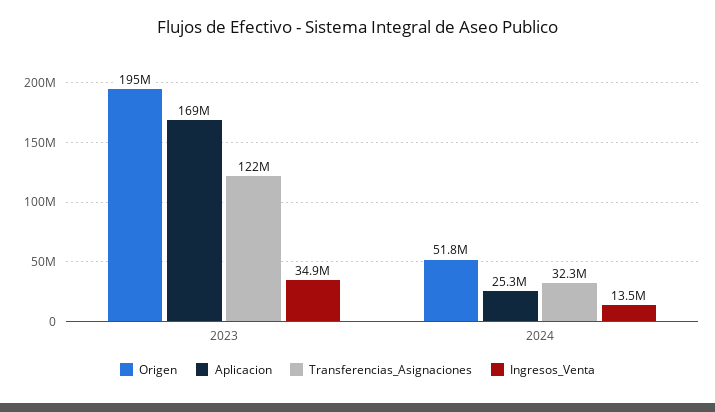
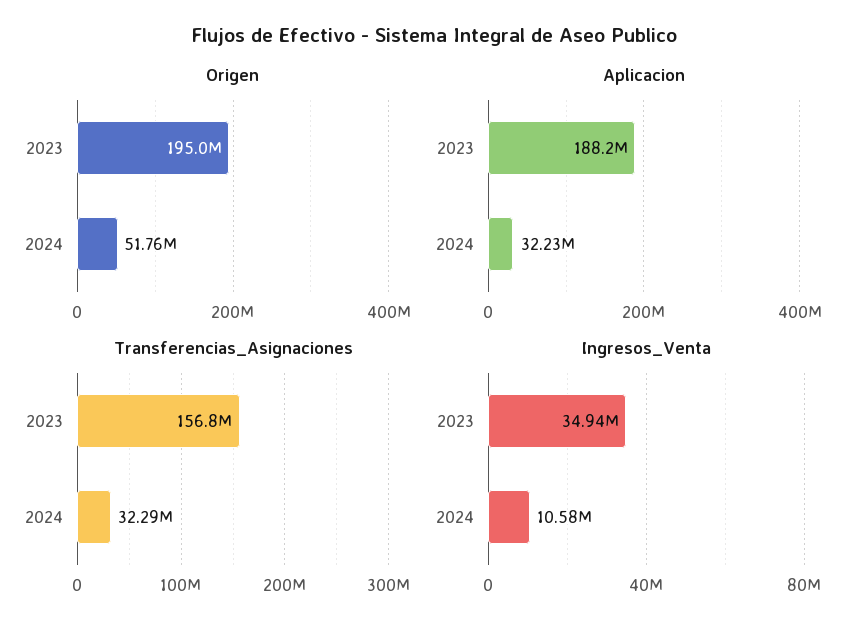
  {
    "Origen": {
      "2023": 195000000,
      "2024": 51760000
    },
    "Aplicacion": {
-     "2023": 169000000,
+     "2023": 188200000,
-     "2024": 25300000
+     "2024": 32230000
    },
    "Transferencias_Asignaciones": {
-     "2023": 122000000,
+     "2023": 156800000,
      "2024": 32290000
    },
    "Ingresos_Venta": {
      "2023": 34940000,
-     "2024": 13500000
+     "2024": 10580000
    }
  }

